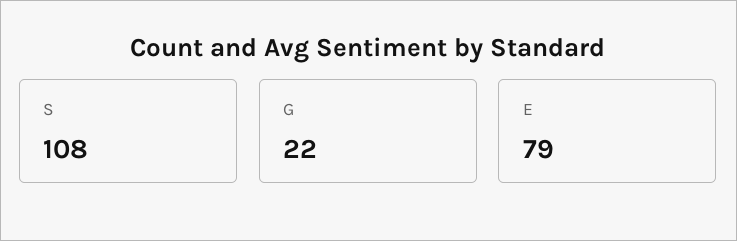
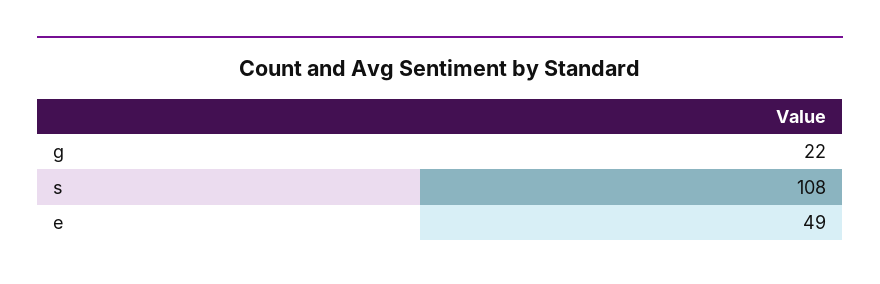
  {
    "S": 108,
    "G": 22,
-   "E": 79
+   "E": 49
  }

